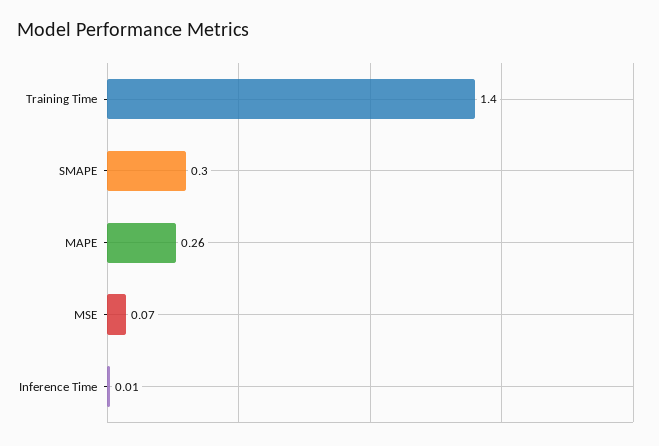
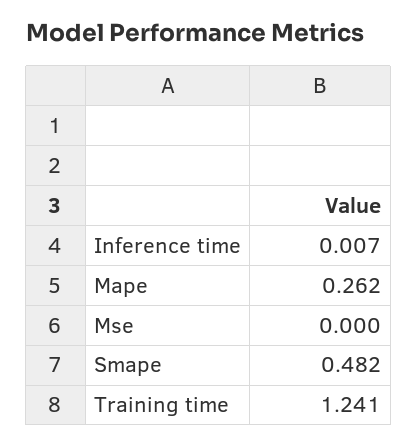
  {
-   "Training Time": 1.4,
+   "Training Time": 1.241,
-   "SMAPE": 0.3,
+   "SMAPE": 0.482,
    "MAPE": 0.262,
-   "MSE": 0.07,
+   "MSE": 0,
    "Inference Time": 0.007
  }

